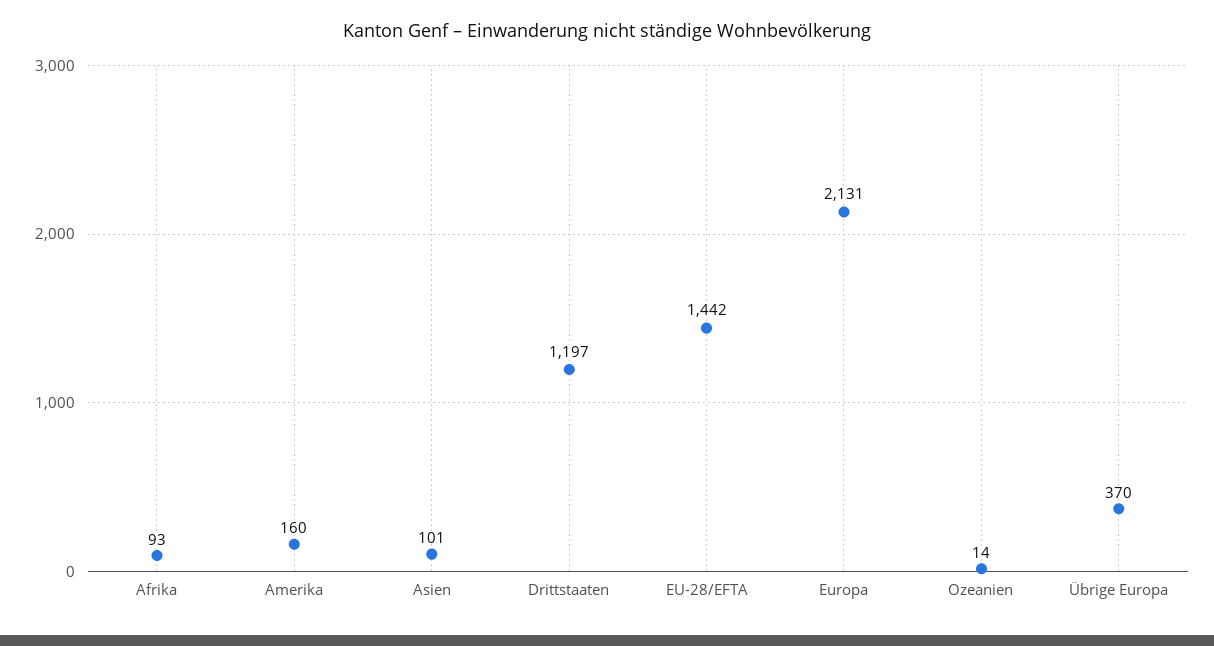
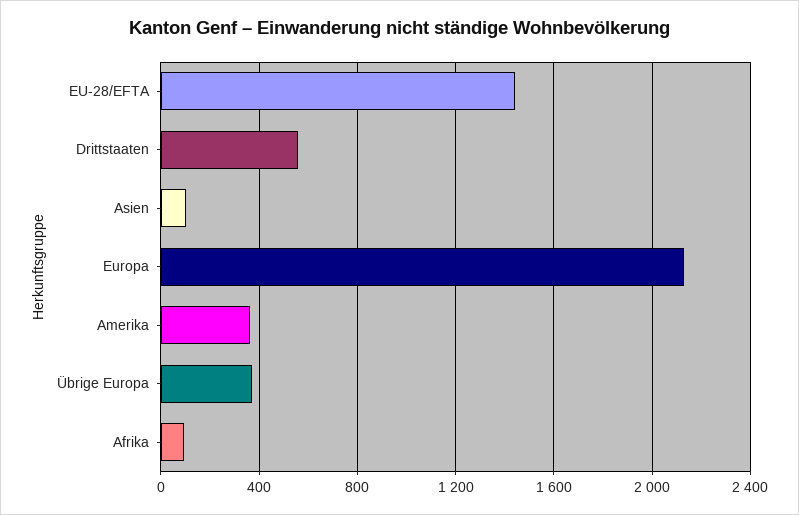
  {
    "Afrika": 93,
-   "Amerika": 160,
+   "Amerika": 350,
    "Asien": 101,
-   "Drittstaaten": 1197,
+   "Drittstaaten": 550,
    "EU-28/EFTA": 1442,
    "Europa": 2131,
-   "Ozeanien": 14,
    "Übrige Europa": 370
  }

